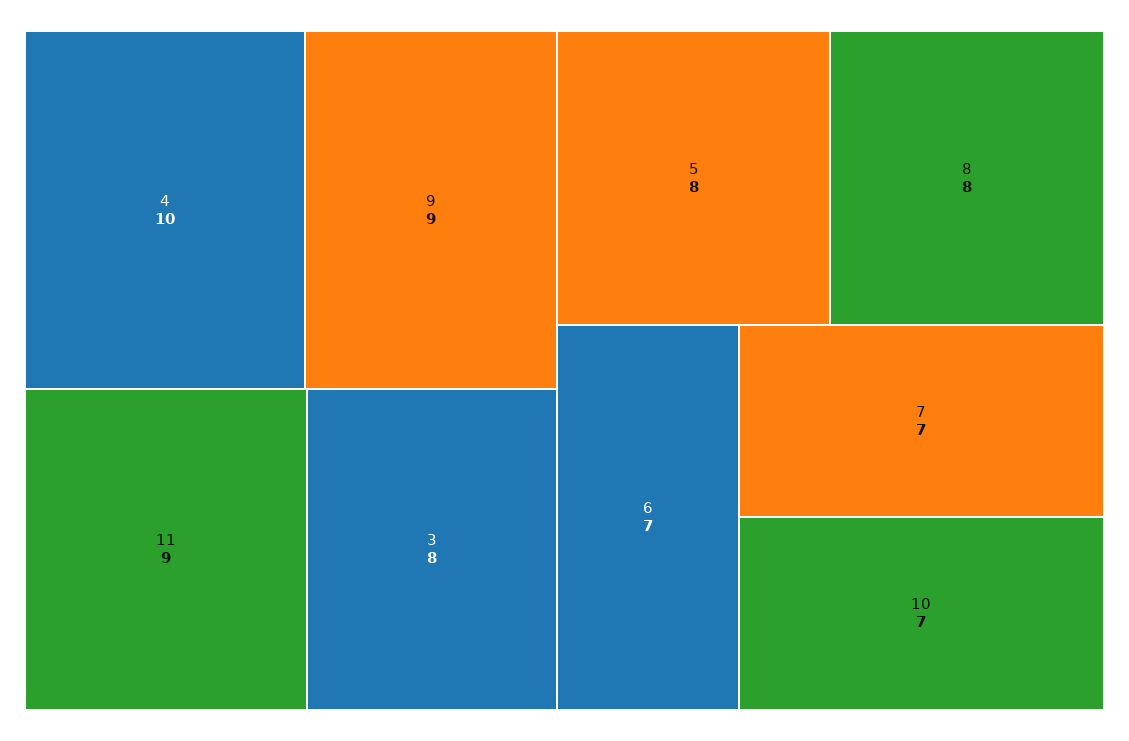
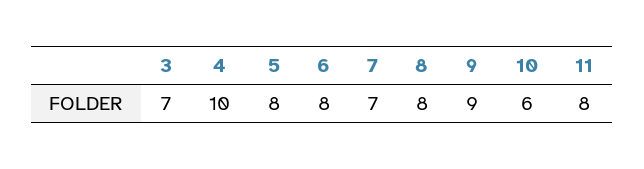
  {
    "4": 10,
    "9": 9,
-   "11": 9,
+   "11": 8,
-   "3": 8,
+   "3": 7,
    "5": 8,
    "8": 8,
-   "6": 7,
+   "6": 8,
    "7": 7,
-   "10": 7
+   "10": 6
  }

